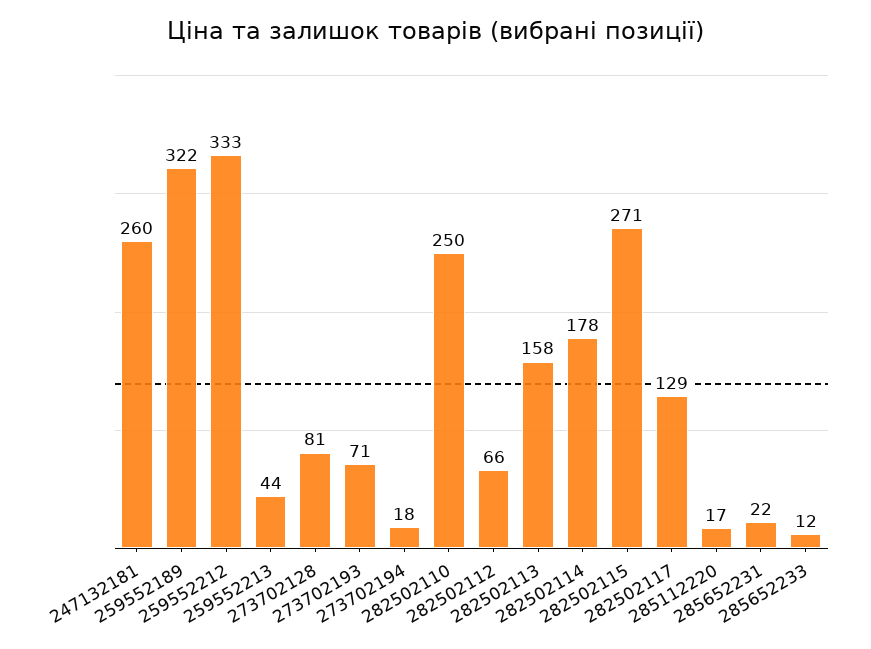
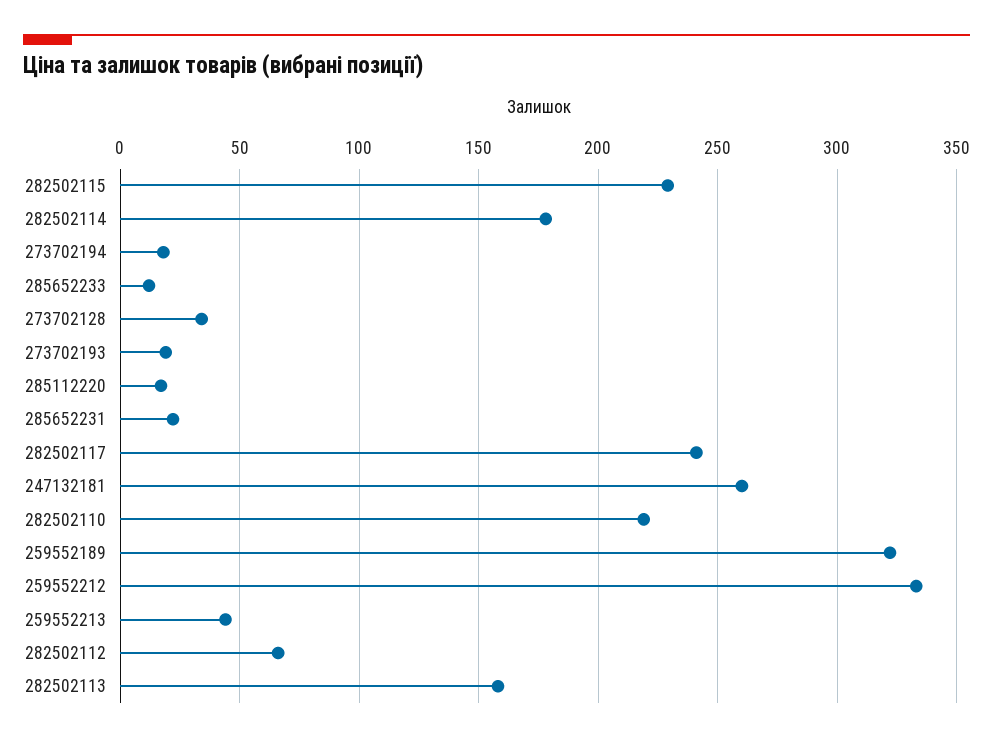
  {
    "247132181": 260,
    "259552189": 322,
    "259552212": 333,
    "259552213": 44,
-   "273702128": 81,
+   "273702128": 35,
-   "273702193": 71,
+   "273702193": 20,
    "273702194": 18,
-   "282502110": 250,
+   "282502110": 220,
    "282502112": 66,
    "282502113": 158,
    "282502114": 178,
-   "282502115": 271,
+   "282502115": 230,
-   "282502117": 129,
+   "282502117": 240,
    "285112220": 17,
    "285652231": 22,
    "285652233": 12
  }

